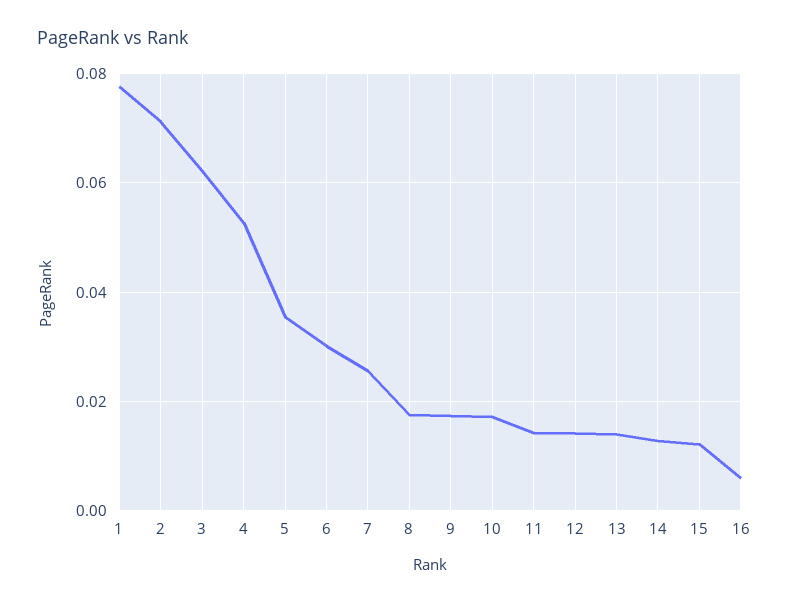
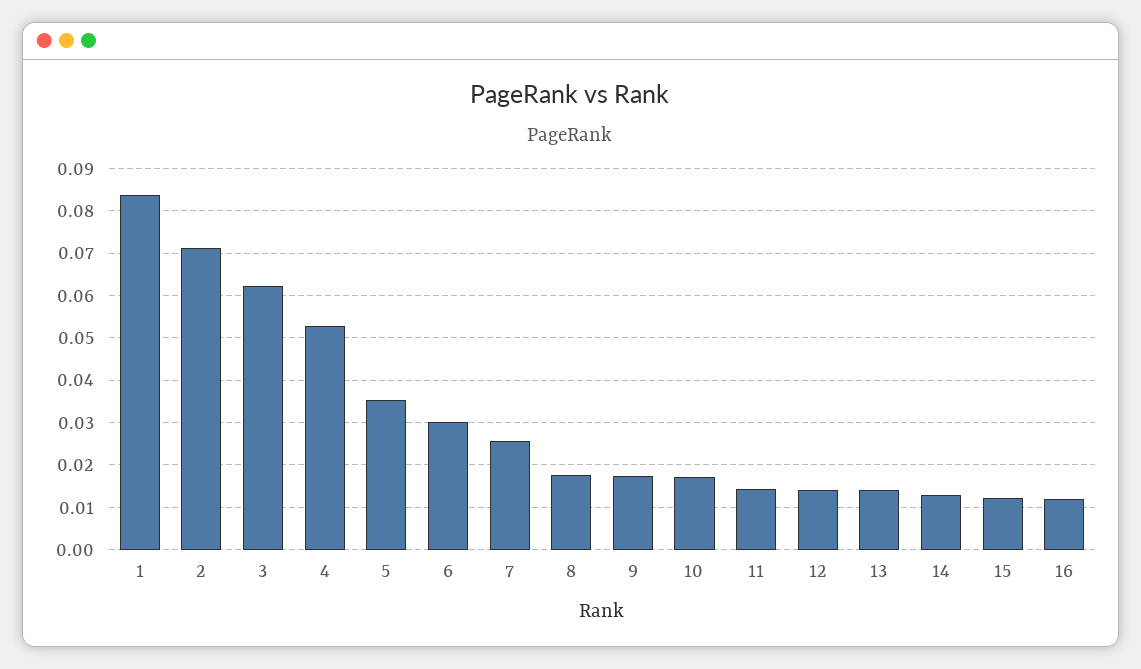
  {
-   "1": 0.078,
+   "1": 0.084,
    "2": 0.072,
    "3": 0.062,
    "4": 0.052,
    "5": 0.036,
    "6": 0.03,
    "7": 0.026,
    "8": 0.018,
    "9": 0.018,
    "10": 0.018,
    "11": 0.014,
    "12": 0.014,
    "13": 0.014,
    "14": 0.012,
    "15": 0.012,
-   "16": 0.006
+   "16": 0.012
  }

